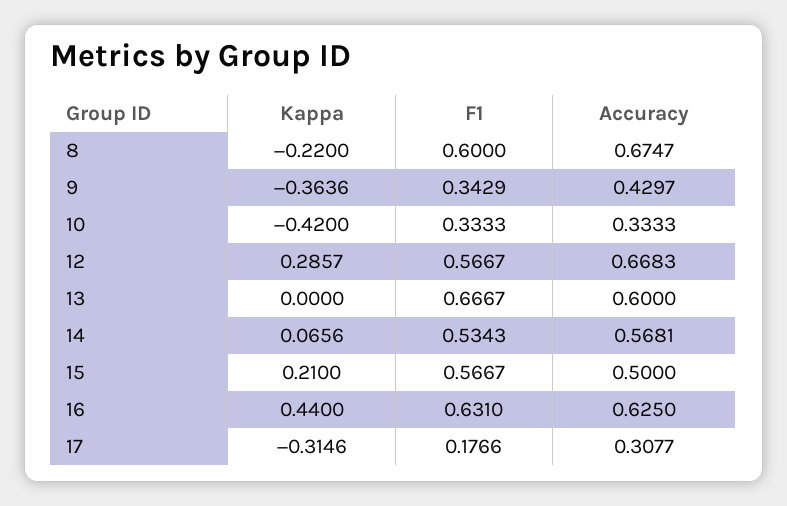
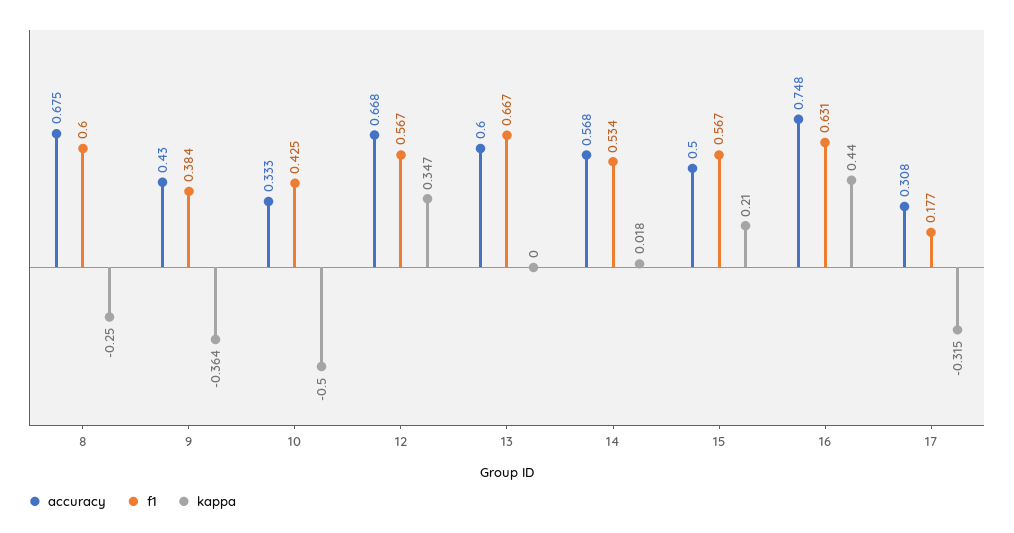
  {
    "Kappa": {
-     "8": -0.22,
+     "8": -0.25,
      "9": -0.3636,
-     "10": -0.42,
+     "10": -0.5,
-     "12": 0.2857,
+     "12": 0.347,
      "13": 0,
-     "14": 0.0656,
+     "14": 0.018,
      "15": 0.21,
      "16": 0.44,
      "17": -0.3146
    },
    "F1": {
      "8": 0.6,
-     "9": 0.3429,
+     "9": 0.384,
-     "10": 0.3333,
+     "10": 0.425,
      "12": 0.5667,
      "13": 0.6667,
      "14": 0.5343,
      "15": 0.5667,
      "16": 0.631,
      "17": 0.1766
    },
    "Accuracy": {
      "8": 0.6747,
      "9": 0.4297,
      "10": 0.3333,
      "12": 0.6683,
      "13": 0.6,
      "14": 0.5681,
      "15": 0.5,
-     "16": 0.625,
+     "16": 0.748,
      "17": 0.3077
    }
  }

